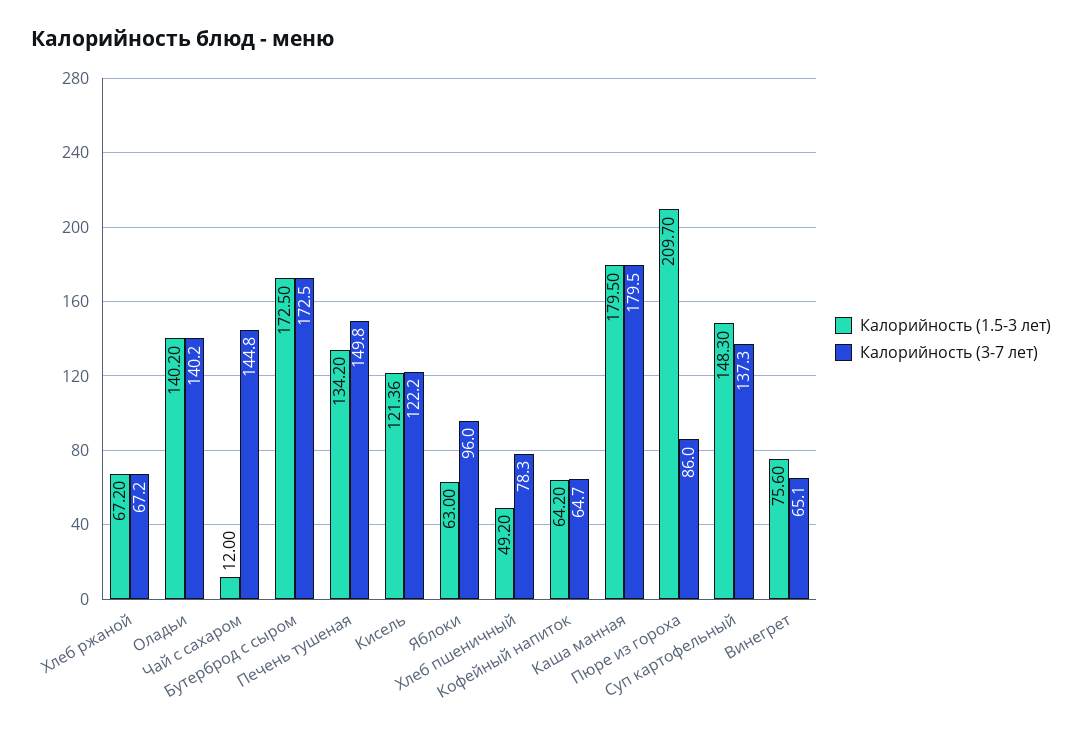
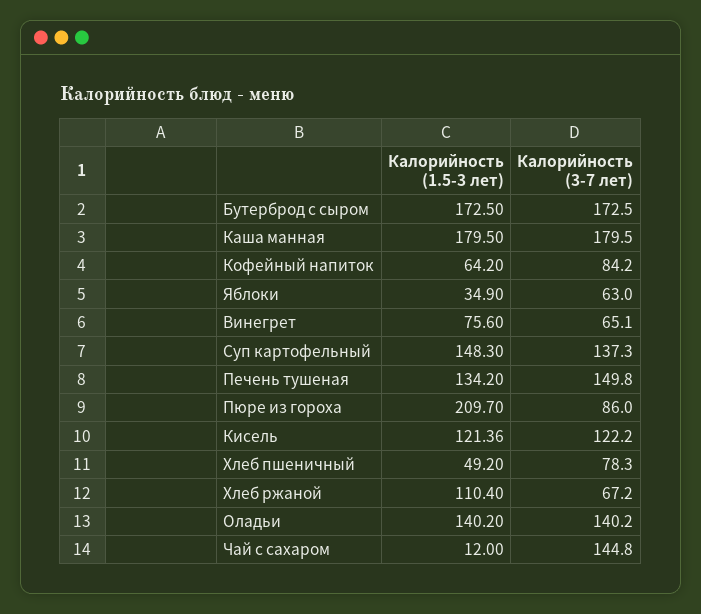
  {
    "Калорийность (1.5-3 лет)": {
-     "Хлеб ржаной": 67.2,
+     "Хлеб ржаной": 110.4,
      "Оладьи": 140.2,
      "Чай с сахаром": 12,
      "Бутерброд с сыром": 172.5,
      "Печень тушеная": 134.2,
      "Кисель": 121.36,
-     "Яблоки": 63,
+     "Яблоки": 34.9,
      "Хлеб пшеничный": 49.2,
      "Кофейный напиток": 64.2,
      "Каша манная": 179.5,
      "Пюре из гороха": 209.7,
      "Суп картофельный": 148.3,
      "Винегрет": 75.6
    },
    "Калорийность (3-7 лет)": {
      "Хлеб ржаной": 67.2,
      "Оладьи": 140.2,
      "Чай с сахаром": 144.8,
      "Бутерброд с сыром": 172.5,
      "Печень тушеная": 149.8,
      "Кисель": 122.2,
-     "Яблоки": 96,
+     "Яблоки": 63,
      "Хлеб пшеничный": 78.3,
-     "Кофейный напиток": 64.7,
+     "Кофейный напиток": 84.2,
      "Каша манная": 179.5,
      "Пюре из гороха": 86,
      "Суп картофельный": 137.3,
      "Винегрет": 65.1
    }
  }

